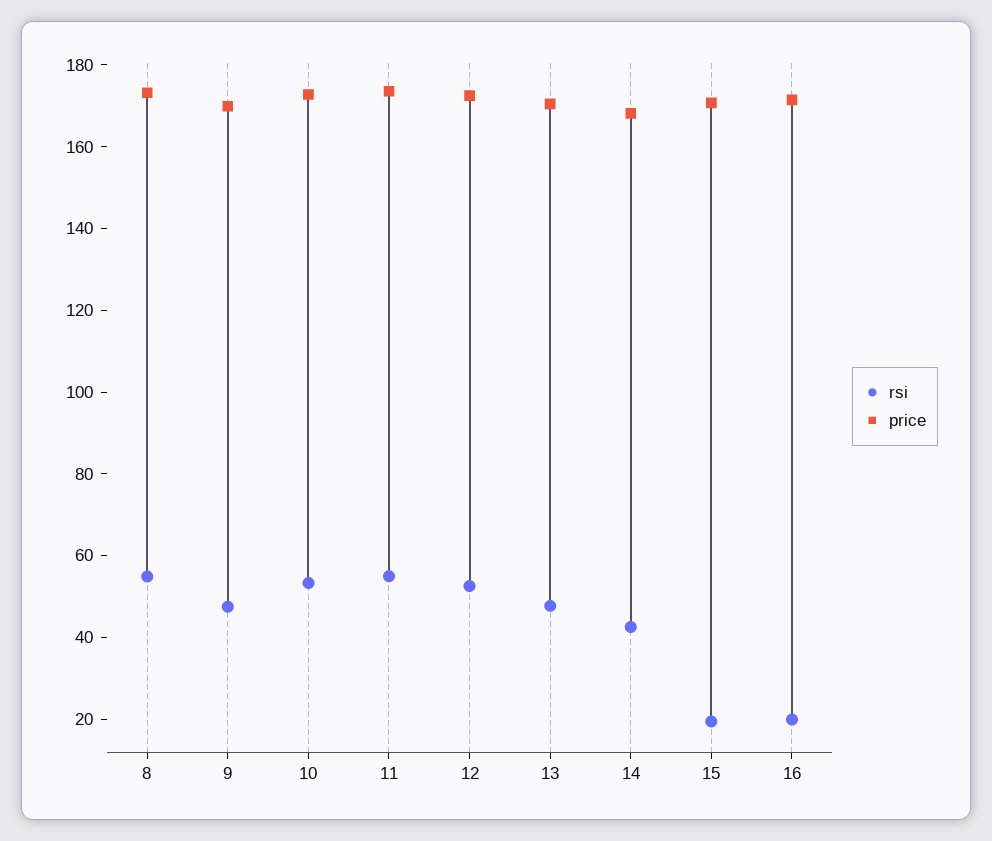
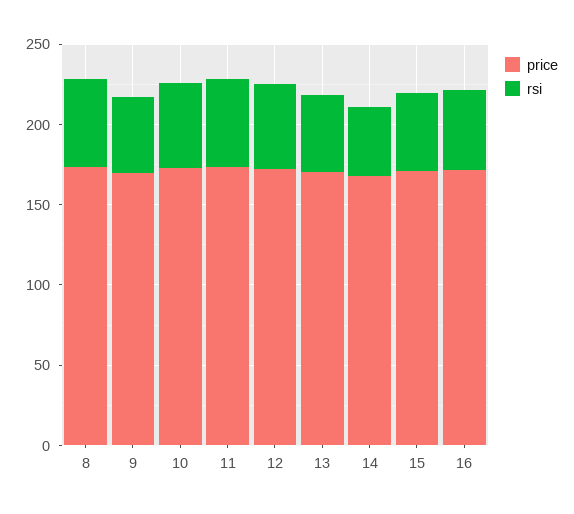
  {
    "rsi": {
      "8": 55,
      "9": 50,
      "10": 55,
      "11": 55,
      "12": 55,
      "13": 50,
      "14": 45,
-     "15": 20,
+     "15": 50,
-     "16": 20
+     "16": 50
    },
    "price": {
      "8": 175,
      "9": 170,
      "10": 175,
      "11": 175,
      "12": 175,
      "13": 170,
      "14": 170,
      "15": 170,
      "16": 170
    }
  }

